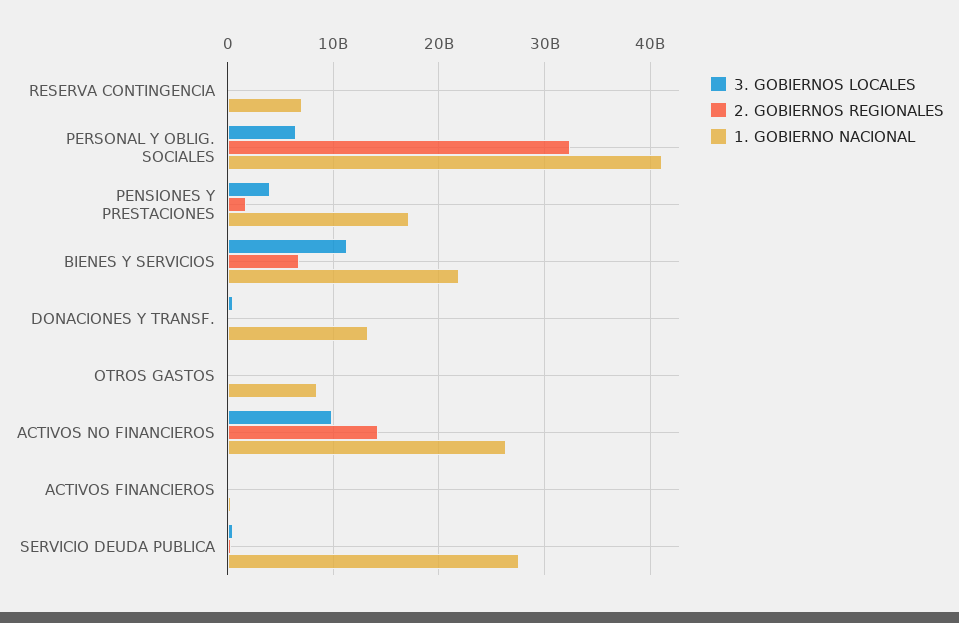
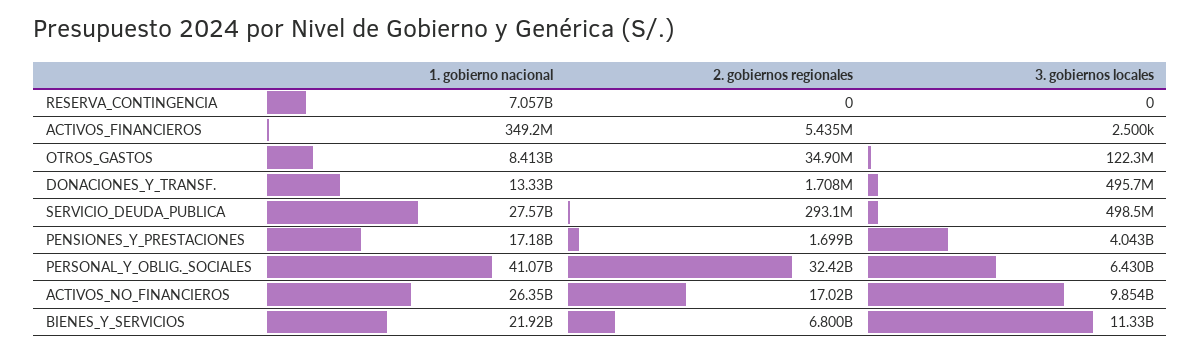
  {
    "3. GOBIERNOS LOCALES": {
      "RESERVA CONTINGENCIA": 0,
      "PERSONAL Y OBLIG. SOCIALES": 6430000000,
      "PENSIONES Y PRESTACIONES": 4043000000,
      "BIENES Y SERVICIOS": 11330000000,
      "DONACIONES Y TRANSF.": 495700000,
      "OTROS GASTOS": 122300000,
      "ACTIVOS NO FINANCIEROS": 9854000000,
      "ACTIVOS FINANCIEROS": 2500,
      "SERVICIO DEUDA PUBLICA": 498500000
    },
    "2. GOBIERNOS REGIONALES": {
      "RESERVA CONTINGENCIA": 0,
      "PERSONAL Y OBLIG. SOCIALES": 32420000000,
      "PENSIONES Y PRESTACIONES": 1699000000,
      "BIENES Y SERVICIOS": 6800000000,
      "DONACIONES Y TRANSF.": 1708000,
      "OTROS GASTOS": 34900000,
-     "ACTIVOS NO FINANCIEROS": 14000000000,
+     "ACTIVOS NO FINANCIEROS": 17020000000,
      "ACTIVOS FINANCIEROS": 5435000,
      "SERVICIO DEUDA PUBLICA": 293100000
    },
    "1. GOBIERNO NACIONAL": {
      "RESERVA CONTINGENCIA": 7057000000,
      "PERSONAL Y OBLIG. SOCIALES": 41070000000,
      "PENSIONES Y PRESTACIONES": 17180000000,
      "BIENES Y SERVICIOS": 21920000000,
      "DONACIONES Y TRANSF.": 13330000000,
      "OTROS GASTOS": 8413000000,
      "ACTIVOS NO FINANCIEROS": 26350000000,
      "ACTIVOS FINANCIEROS": 349200000,
      "SERVICIO DEUDA PUBLICA": 27570000000
    }
  }

